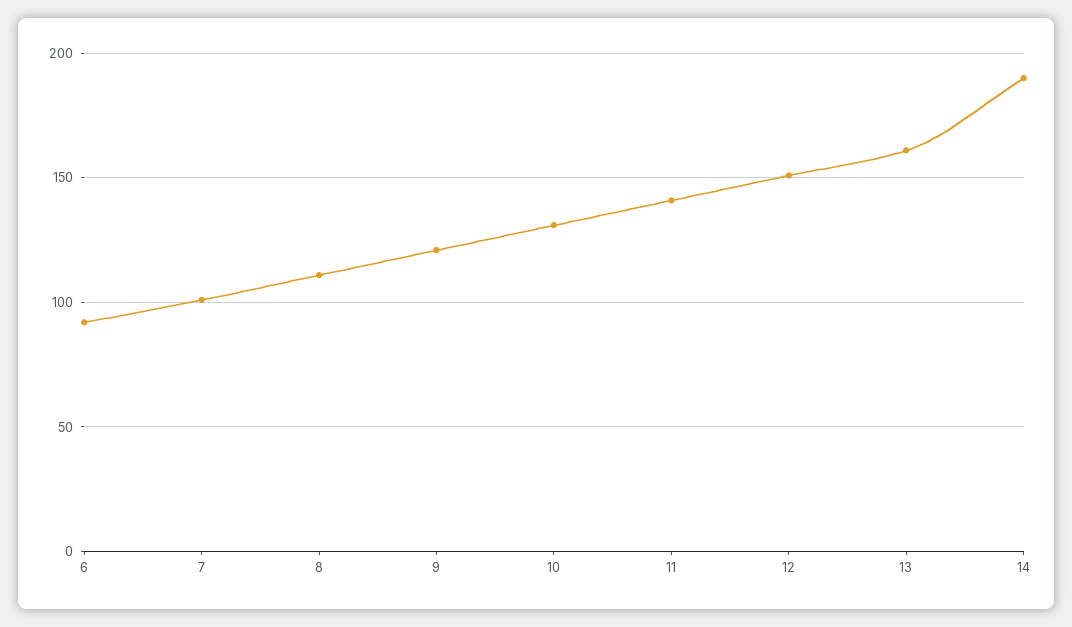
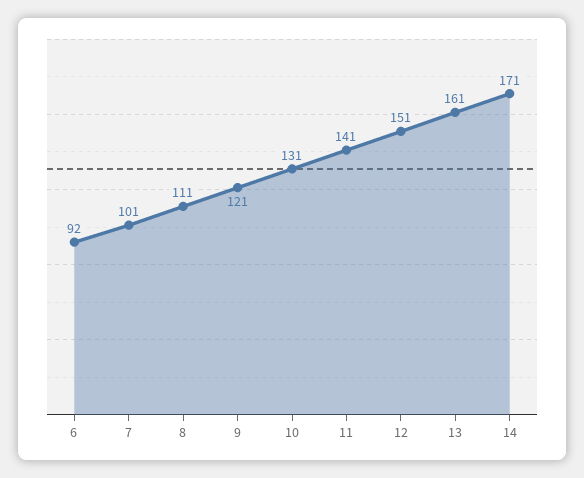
  {
    "6": 92,
    "7": 101,
    "8": 111,
    "9": 121,
    "10": 131,
    "11": 141,
    "12": 151,
    "13": 161,
-   "14": 190
+   "14": 171
  }

